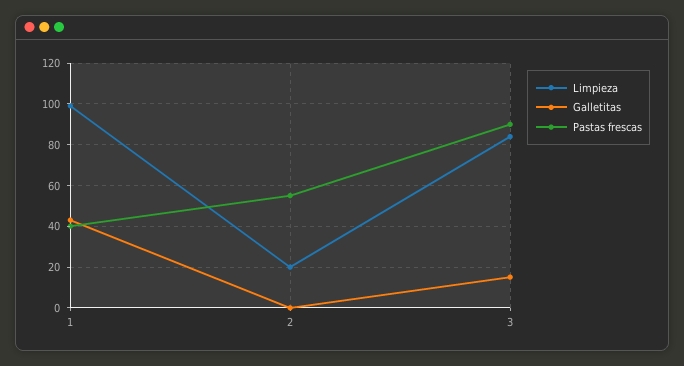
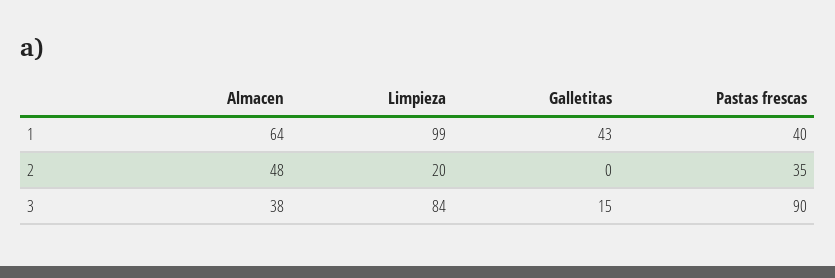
  {
    "Limpieza": {
      "1": 99,
      "2": 20,
      "3": 84
    },
    "Galletitas": {
      "1": 43,
      "2": 0,
      "3": 15
    },
    "Pastas frescas": {
      "1": 40,
-     "2": 55,
+     "2": 35,
      "3": 90
-   }
+   },
+   "Almacen": {
+     "1": 64,
+     "2": 48,
+     "3": 38
+   }
  }

